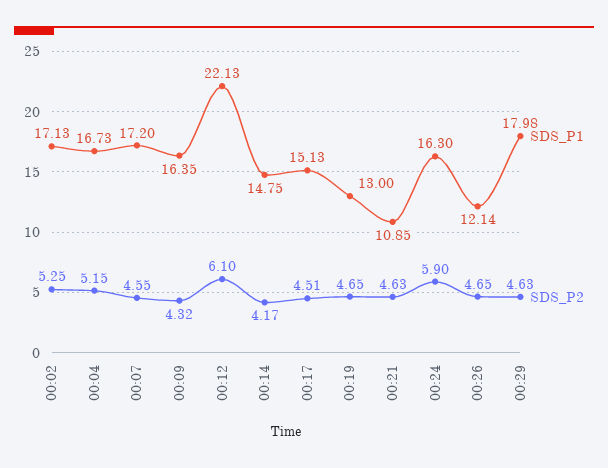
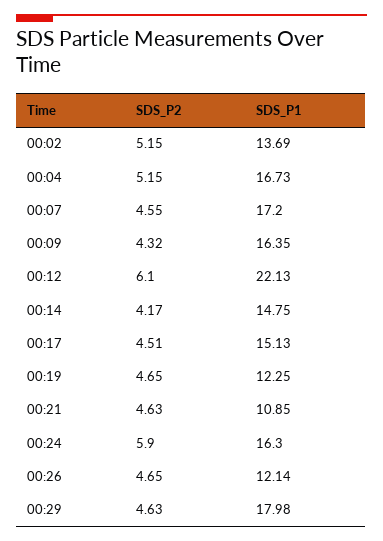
  {
    "SDS_P1": {
-     "00:02": 17.13,
+     "00:02": 13.69,
      "00:04": 16.73,
      "00:07": 17.2,
      "00:09": 16.35,
      "00:12": 22.13,
      "00:14": 14.75,
      "00:17": 15.13,
-     "00:19": 13,
+     "00:19": 12.25,
      "00:21": 10.85,
      "00:24": 16.3,
      "00:26": 12.14,
      "00:29": 17.98
    },
    "SDS_P2": {
-     "00:02": 5.25,
+     "00:02": 5.15,
      "00:04": 5.15,
      "00:07": 4.55,
      "00:09": 4.32,
      "00:12": 6.1,
      "00:14": 4.17,
      "00:17": 4.51,
      "00:19": 4.65,
      "00:21": 4.63,
      "00:24": 5.9,
      "00:26": 4.65,
      "00:29": 4.63
    }
  }

